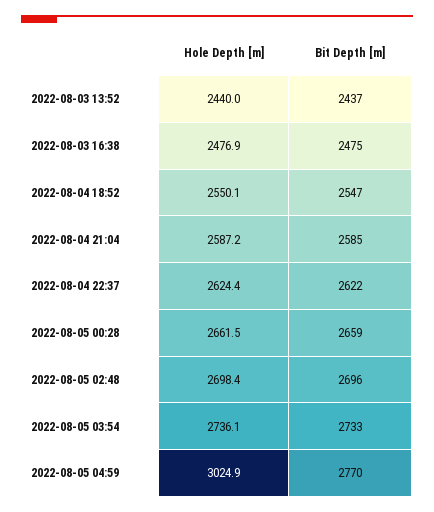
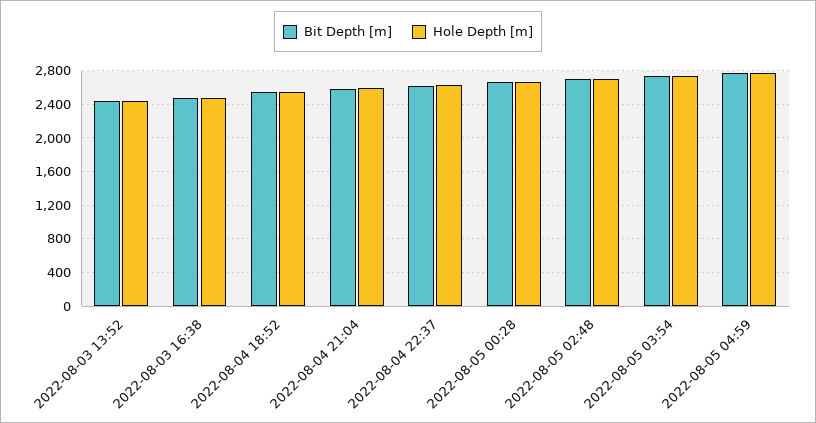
  {
    "Hole Depth [m]": {
      "2022-08-03 13:52": 2440,
      "2022-08-03 16:38": 2476.9,
      "2022-08-04 18:52": 2550.1,
      "2022-08-04 21:04": 2587.2,
      "2022-08-04 22:37": 2624.4,
      "2022-08-05 00:28": 2661.5,
      "2022-08-05 02:48": 2698.4,
      "2022-08-05 03:54": 2736.1,
-     "2022-08-05 04:59": 3024.9
+     "2022-08-05 04:59": 2800
    },
    "Bit Depth [m]": {
      "2022-08-03 13:52": 2437,
      "2022-08-03 16:38": 2475,
      "2022-08-04 18:52": 2547,
      "2022-08-04 21:04": 2585,
      "2022-08-04 22:37": 2622,
      "2022-08-05 00:28": 2659,
      "2022-08-05 02:48": 2696,
      "2022-08-05 03:54": 2733,
      "2022-08-05 04:59": 2770
    }
  }

